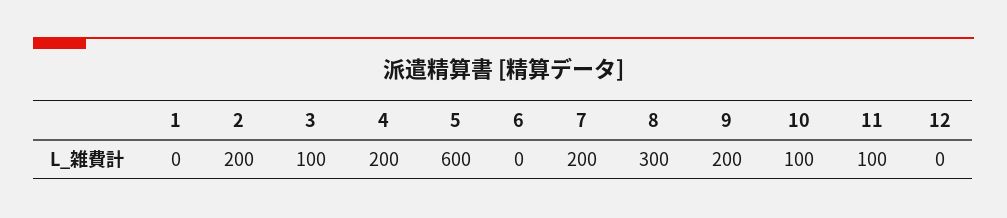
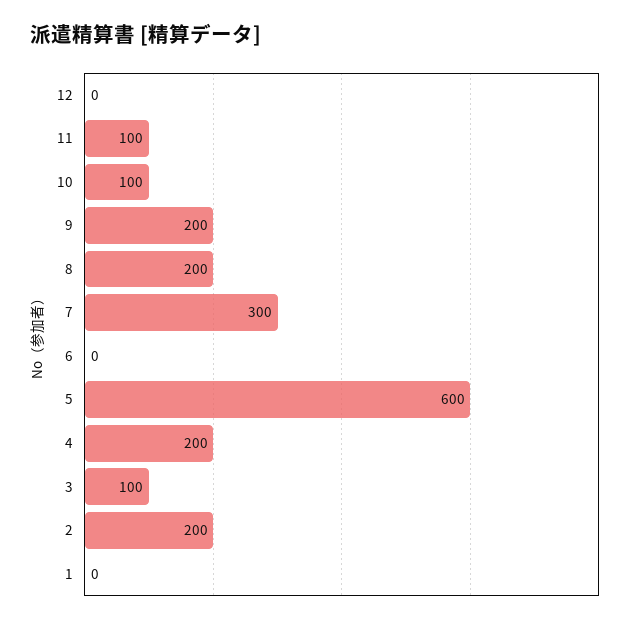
  {
    "1": 0,
    "2": 200,
    "3": 100,
    "4": 200,
    "5": 600,
    "6": 0,
-   "7": 200,
+   "7": 300,
-   "8": 300,
+   "8": 200,
    "9": 200,
    "10": 100,
    "11": 100,
    "12": 0
  }

